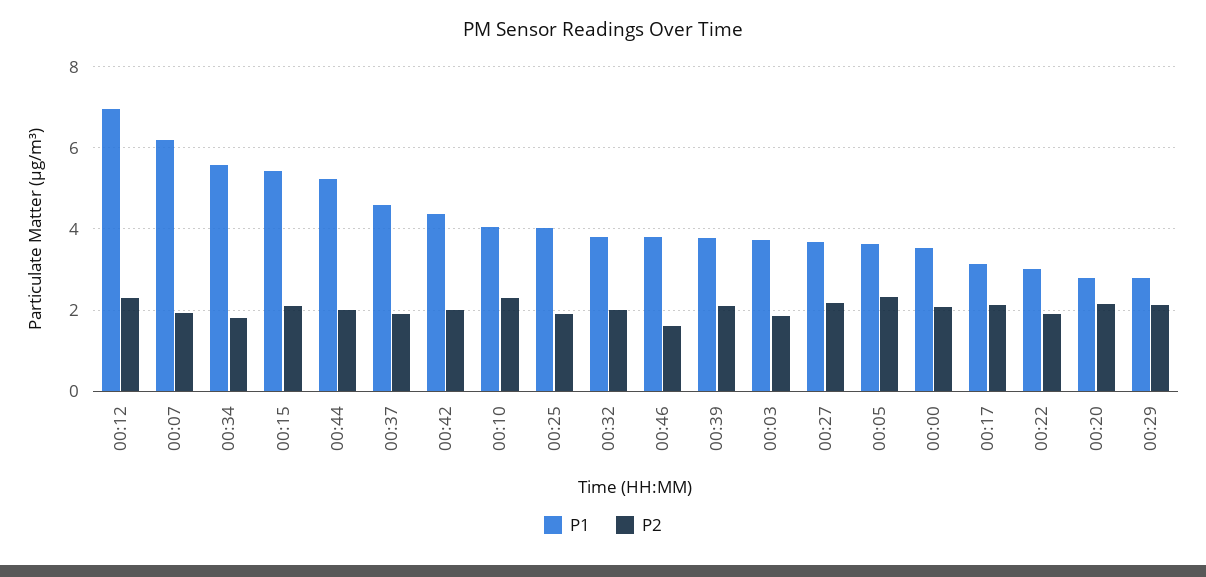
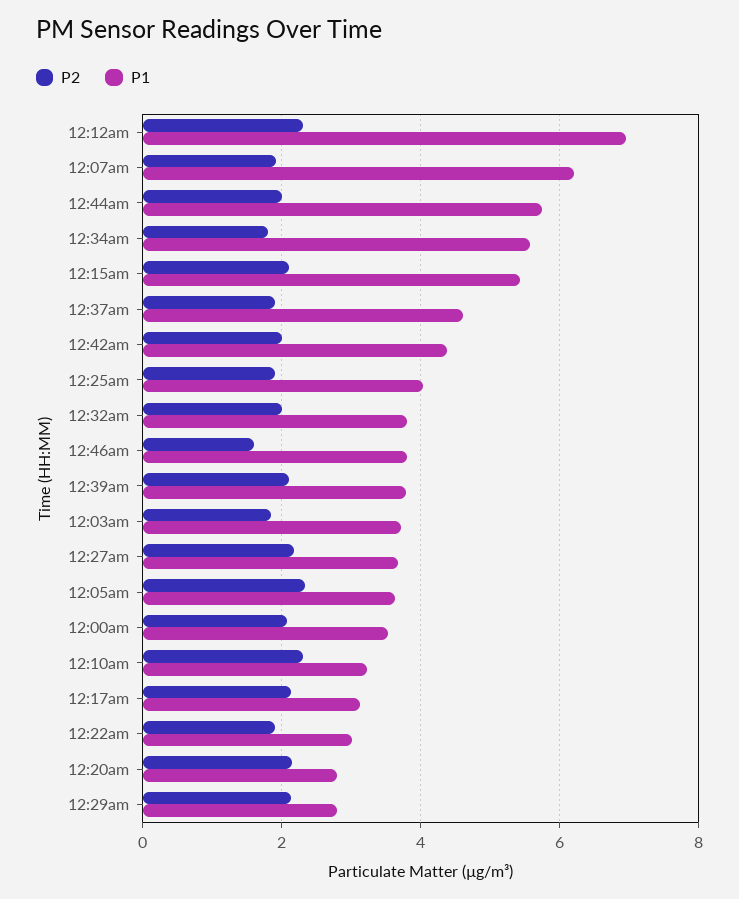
  {
    "P1": {
      "00:12": 7,
      "00:07": 6.2,
      "00:34": 5.6,
      "00:15": 5.4,
-     "00:44": 5.2,
+     "00:44": 5.8,
      "00:37": 4.6,
      "00:42": 4.4,
-     "00:10": 4,
+     "00:10": 3.2,
      "00:25": 4,
      "00:32": 3.8,
      "00:46": 3.8,
      "00:39": 3.8,
      "00:03": 3.8,
      "00:27": 3.6,
      "00:05": 3.6,
      "00:00": 3.6,
      "00:17": 3.2,
      "00:22": 3,
      "00:20": 2.8,
      "00:29": 2.8
    },
    "P2": {
      "00:12": 2.4,
      "00:07": 2,
      "00:34": 1.8,
      "00:15": 2.2,
      "00:44": 2,
      "00:37": 2,
      "00:42": 2,
      "00:10": 2.4,
      "00:25": 2,
      "00:32": 2,
      "00:46": 1.6,
      "00:39": 2.2,
      "00:03": 1.8,
      "00:27": 2.2,
      "00:05": 2.4,
      "00:00": 2,
      "00:17": 2.2,
      "00:22": 2,
      "00:20": 2.2,
      "00:29": 2.2
    }
  }

